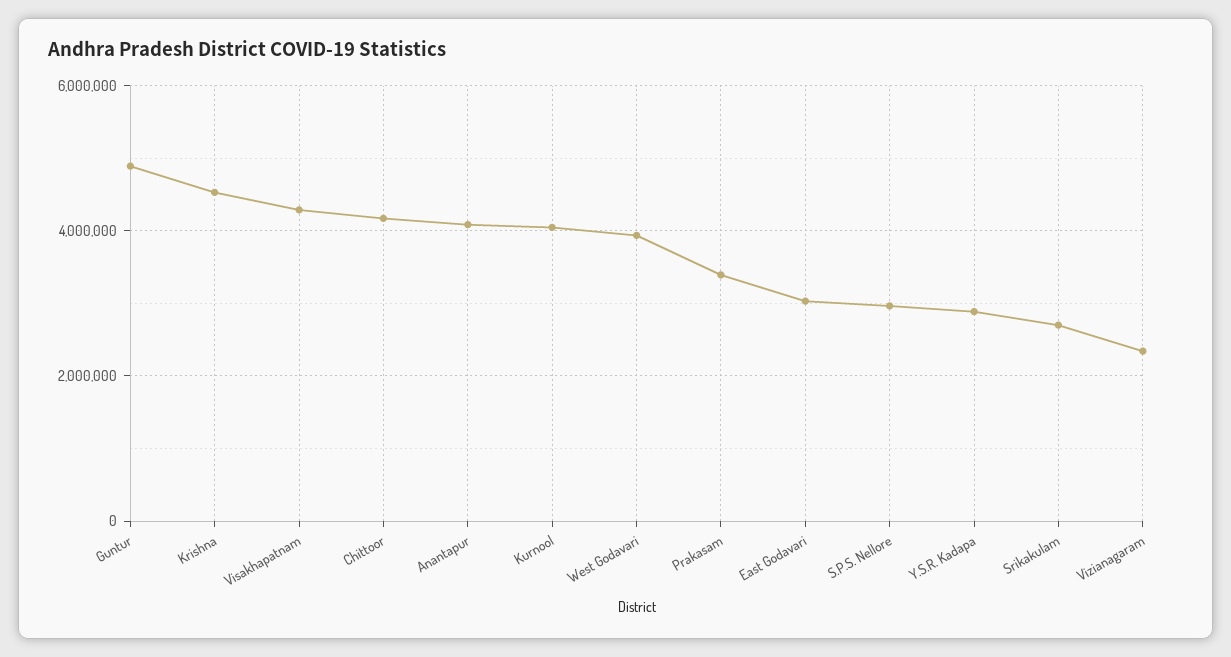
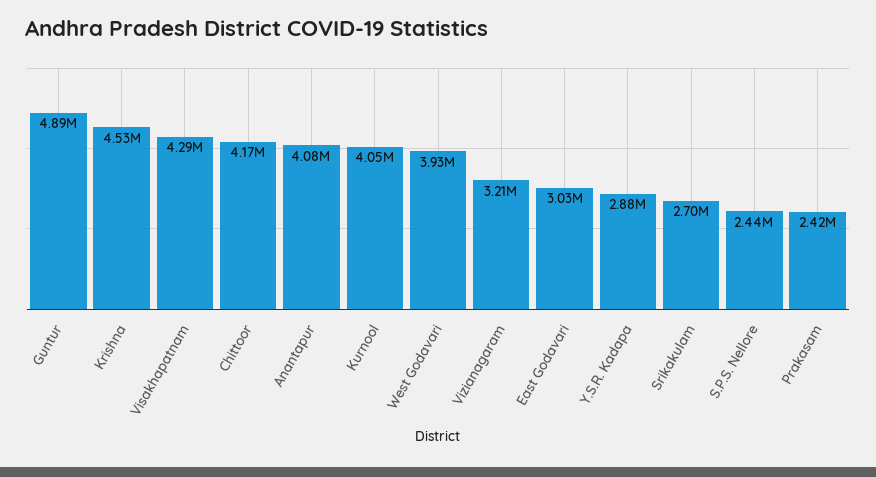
  {
    "Guntur": 4890000,
    "Krishna": 4530000,
    "Visakhapatnam": 4290000,
    "Chittoor": 4170000,
    "Anantapur": 4080000,
    "Kurnool": 4050000,
    "West Godavari": 3930000,
-   "Prakasam": 3400000,
+   "Prakasam": 2420000,
    "East Godavari": 3030000,
-   "S.P.S. Nellore": 3000000,
+   "S.P.S. Nellore": 2440000,
    "Y.S.R. Kadapa": 2880000,
    "Srikakulam": 2700000,
-   "Vizianagaram": 2400000
+   "Vizianagaram": 3210000
  }

